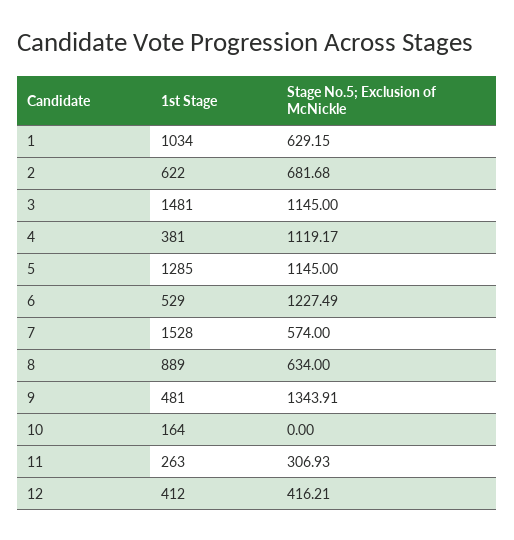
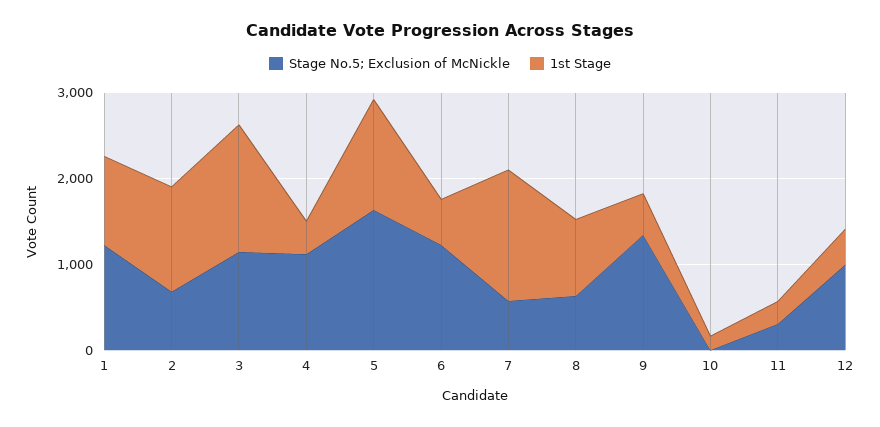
  {
    "1st Stage": {
      "1": 1034,
-     "2": 622,
+     "2": 1200,
      "3": 1481,
      "4": 381,
      "5": 1285,
      "6": 529,
      "7": 1528,
      "8": 889,
      "9": 481,
      "10": 164,
      "11": 263,
      "12": 412
    },
    "Stage No.5; Exclusion of McNickle": {
-     "1": 629.15,
+     "1": 1200,
      "2": 681.68,
      "3": 1145,
      "4": 1119.17,
-     "5": 1145,
+     "5": 1600,
      "6": 1227.49,
      "7": 574,
      "8": 634,
      "9": 1343.91,
      "10": 0,
      "11": 306.93,
-     "12": 416.21
+     "12": 1000
    }
  }

